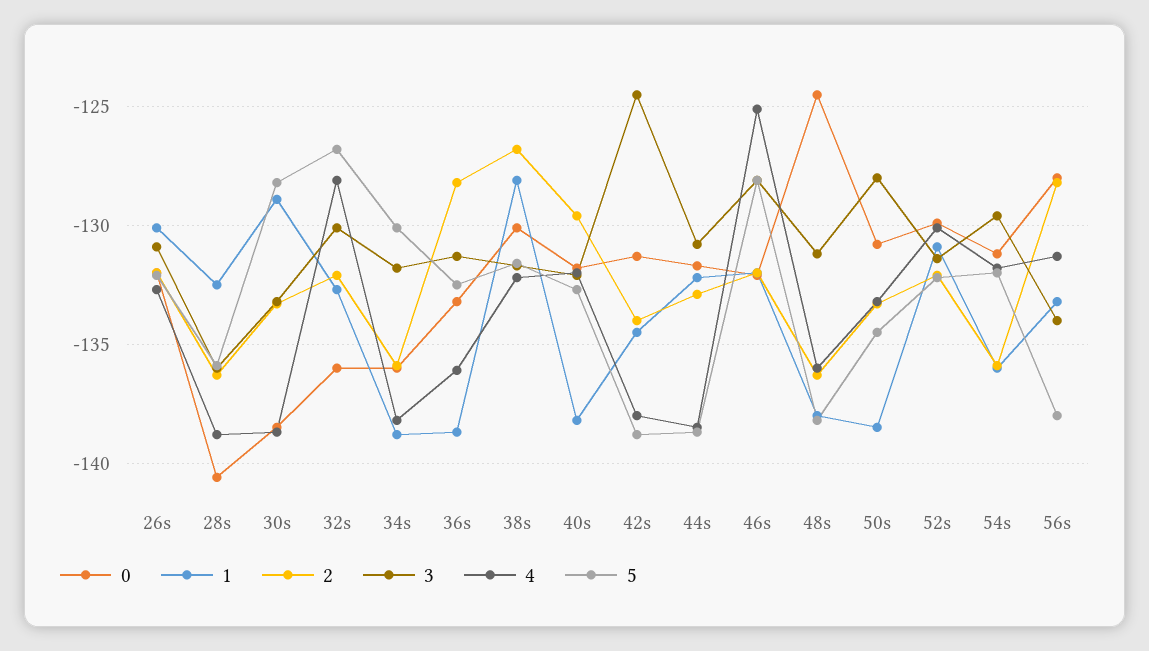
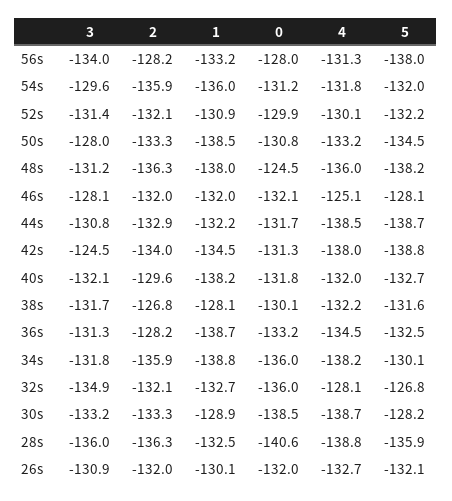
  {
    "0": {
      "26s": -132,
      "28s": -140.6,
      "30s": -138.5,
      "32s": -136,
      "34s": -136,
      "36s": -133.2,
      "38s": -130.1,
      "40s": -131.8,
      "42s": -131.3,
      "44s": -131.7,
      "46s": -132.1,
      "48s": -124.5,
      "50s": -130.8,
      "52s": -129.9,
      "54s": -131.2,
      "56s": -128
    },
    "1": {
      "26s": -130.1,
      "28s": -132.5,
      "30s": -128.9,
      "32s": -132.7,
      "34s": -138.8,
      "36s": -138.7,
      "38s": -128.1,
      "40s": -138.2,
      "42s": -134.5,
      "44s": -132.2,
      "46s": -132,
      "48s": -138,
      "50s": -138.5,
      "52s": -130.9,
      "54s": -136,
      "56s": -133.2
    },
    "2": {
      "26s": -132,
      "28s": -136.3,
      "30s": -133.3,
      "32s": -132.1,
      "34s": -135.9,
      "36s": -128.2,
      "38s": -126.8,
      "40s": -129.6,
      "42s": -134,
      "44s": -132.9,
      "46s": -132,
      "48s": -136.3,
      "50s": -133.3,
      "52s": -132.1,
      "54s": -135.9,
      "56s": -128.2
    },
    "3": {
      "26s": -130.9,
      "28s": -136,
      "30s": -133.2,
-     "32s": -130,
+     "32s": -134.9,
      "34s": -131.8,
      "36s": -131.3,
      "38s": -131.7,
      "40s": -132.1,
      "42s": -124.5,
      "44s": -130.8,
      "46s": -128.1,
      "48s": -131.2,
      "50s": -128,
      "52s": -131.4,
      "54s": -129.6,
      "56s": -134
    },
    "4": {
      "26s": -132.7,
      "28s": -138.8,
      "30s": -138.7,
      "32s": -128.1,
      "34s": -138.2,
-     "36s": -136,
+     "36s": -134.5,
      "38s": -132.2,
      "40s": -132,
      "42s": -138,
      "44s": -138.5,
      "46s": -125.1,
      "48s": -136,
      "50s": -133.2,
      "52s": -130.1,
      "54s": -131.8,
      "56s": -131.3
    },
    "5": {
      "26s": -132.1,
      "28s": -135.9,
      "30s": -128.2,
      "32s": -126.8,
      "34s": -130.1,
      "36s": -132.5,
      "38s": -131.6,
      "40s": -132.7,
      "42s": -138.8,
      "44s": -138.7,
      "46s": -128.1,
      "48s": -138.2,
      "50s": -134.5,
      "52s": -132.2,
      "54s": -132,
      "56s": -138
    }
  }

